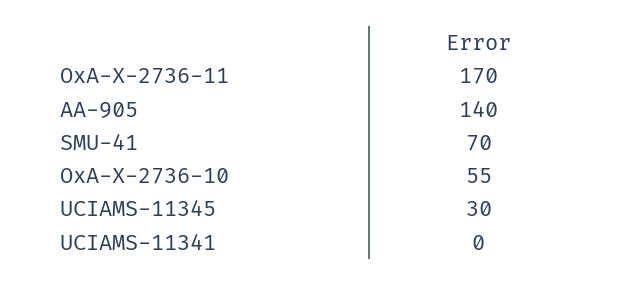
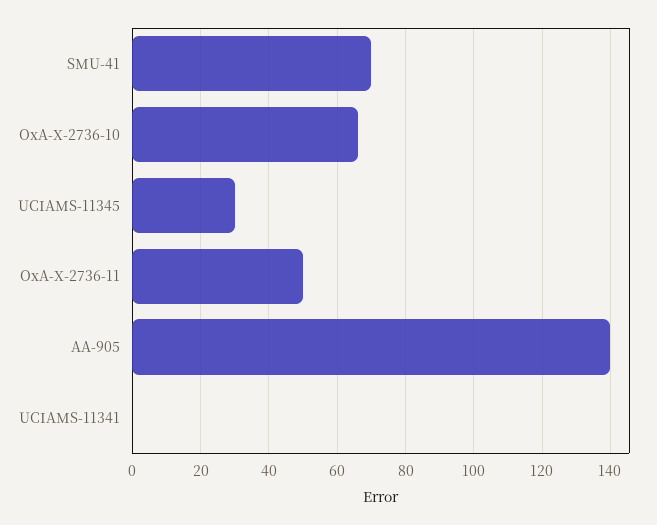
  {
-   "OxA-X-2736-11": 170,
+   "OxA-X-2736-11": 50,
    "AA-905": 140,
    "SMU-41": 70,
-   "OxA-X-2736-10": 55,
+   "OxA-X-2736-10": 65,
    "UCIAMS-11345": 30,
    "UCIAMS-11341": 0
  }

